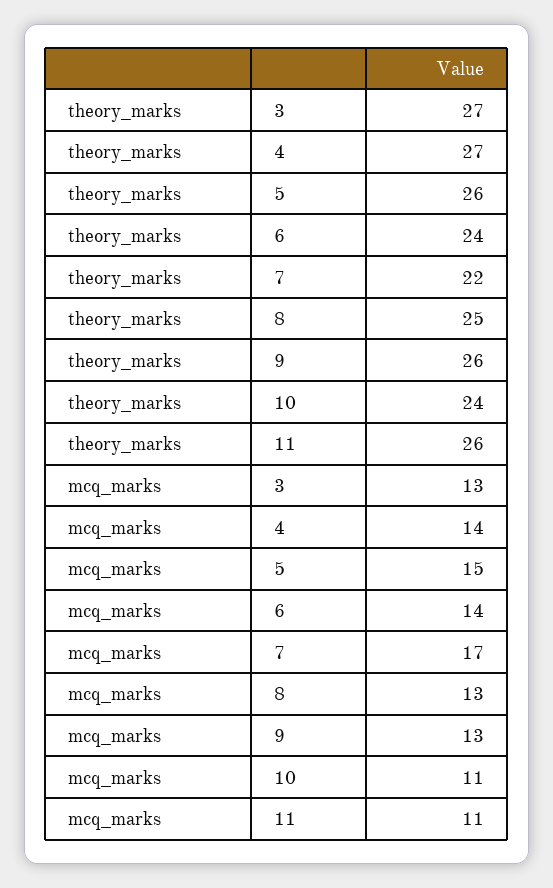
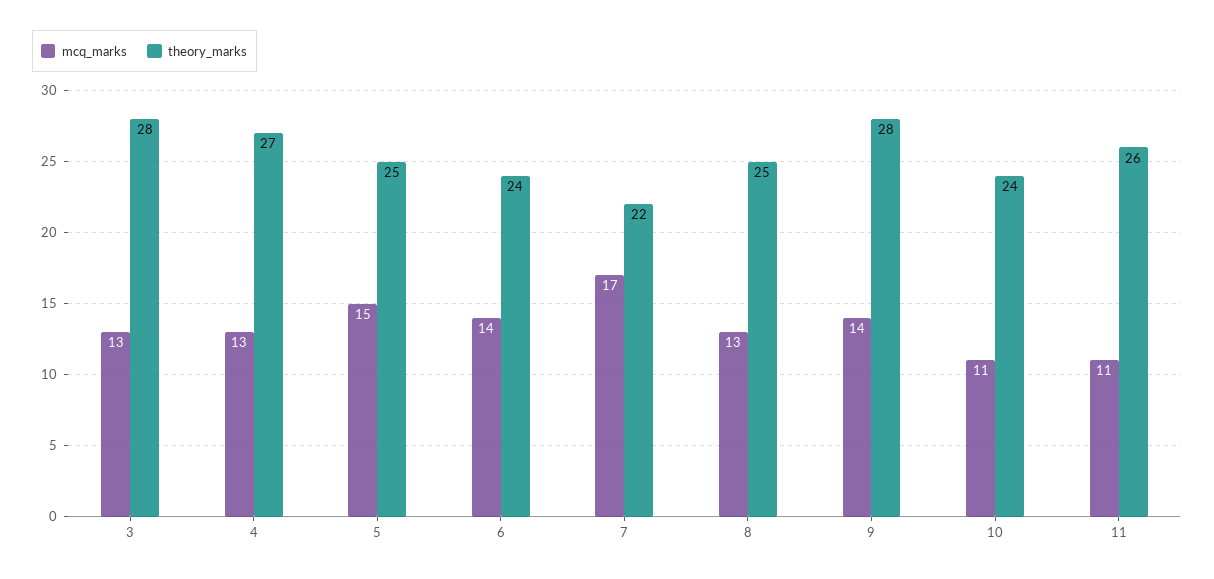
  {
    "theory_marks": {
-     "3": 27,
+     "3": 28,
      "4": 27,
-     "5": 26,
+     "5": 25,
      "6": 24,
      "7": 22,
      "8": 25,
-     "9": 26,
+     "9": 28,
      "10": 24,
      "11": 26
    },
    "mcq_marks": {
      "3": 13,
-     "4": 14,
+     "4": 13,
      "5": 15,
      "6": 14,
      "7": 17,
      "8": 13,
-     "9": 13,
+     "9": 14,
      "10": 11,
      "11": 11
    }
  }

